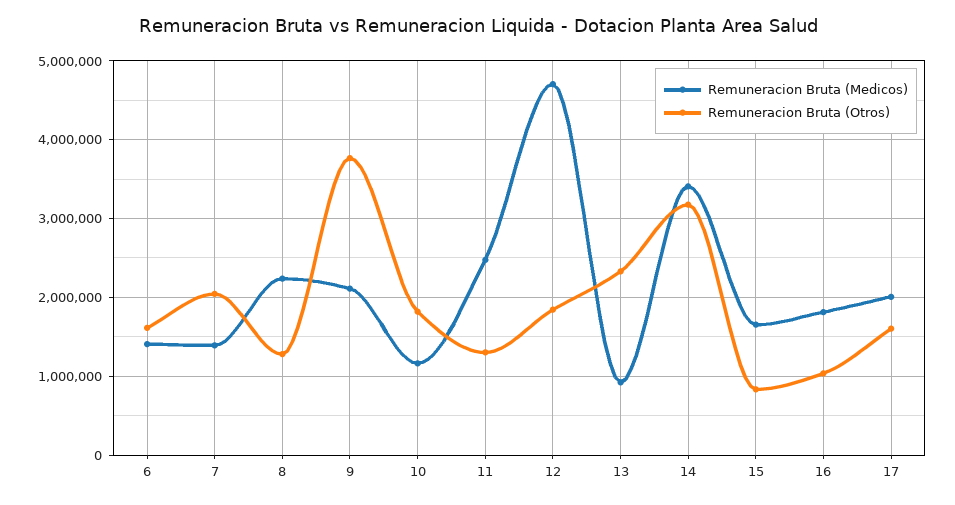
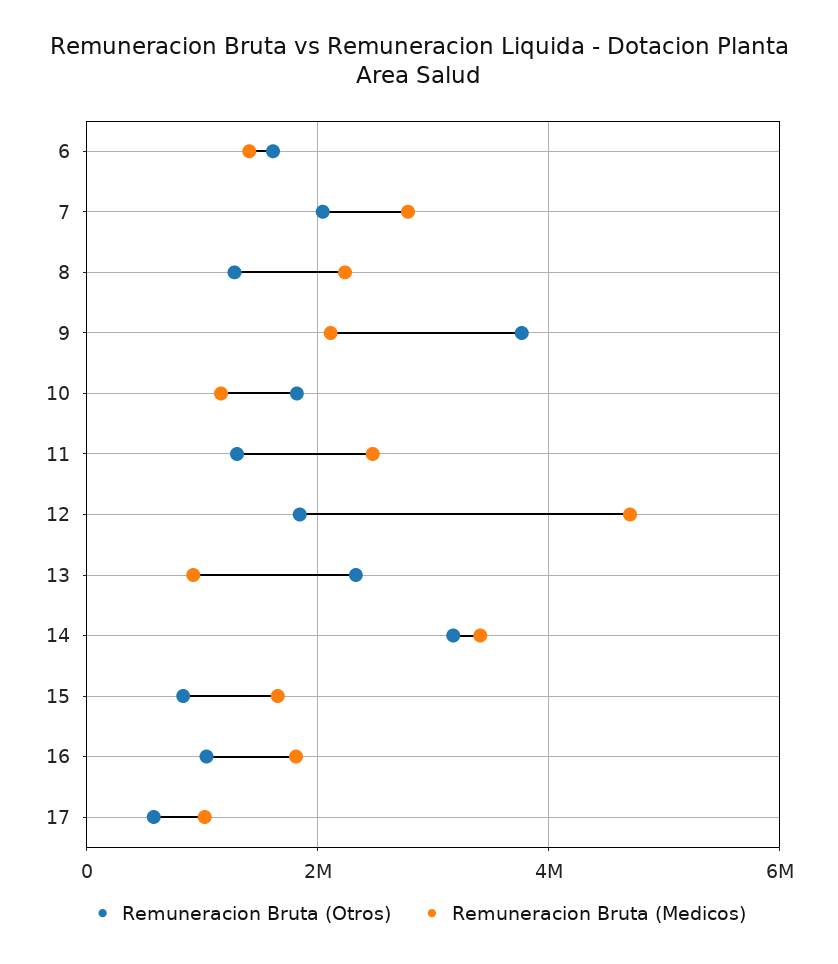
  {
    "Remuneracion Bruta (Medicos)": {
      "6": 1400000,
-     "7": 1400000,
+     "7": 2800000,
      "8": 2200000,
      "9": 2100000,
      "10": 1200000,
      "11": 2500000,
      "12": 4700000,
      "13": 900000,
      "14": 3400000,
      "15": 1700000,
      "16": 1800000,
-     "17": 2000000
+     "17": 1000000
    },
    "Remuneracion Bruta (Otros)": {
      "6": 1600000,
      "7": 2000000,
      "8": 1300000,
      "9": 3800000,
      "10": 1800000,
      "11": 1300000,
      "12": 1800000,
      "13": 2300000,
      "14": 3200000,
      "15": 800000,
      "16": 1000000,
-     "17": 1600000
+     "17": 600000
    }
  }

